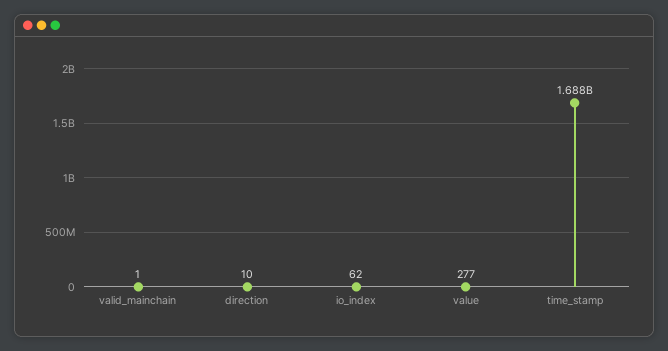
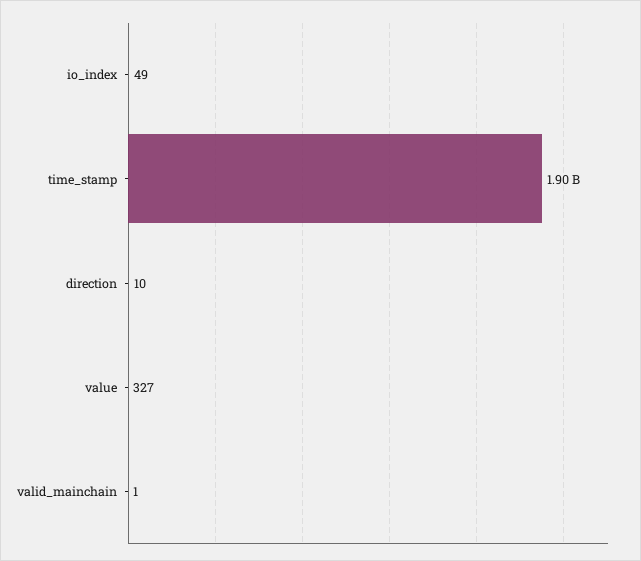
  {
    "valid_mainchain": 1,
    "direction": 10,
-   "io_index": 62,
+   "io_index": 49,
-   "value": 277,
+   "value": 327,
-   "time_stamp": 1688000000
+   "time_stamp": 1900000000
  }

